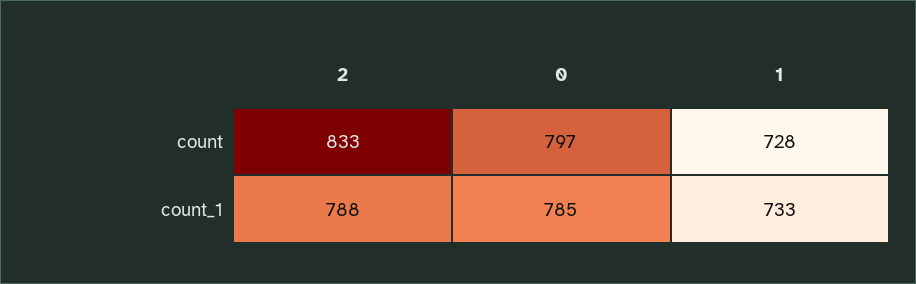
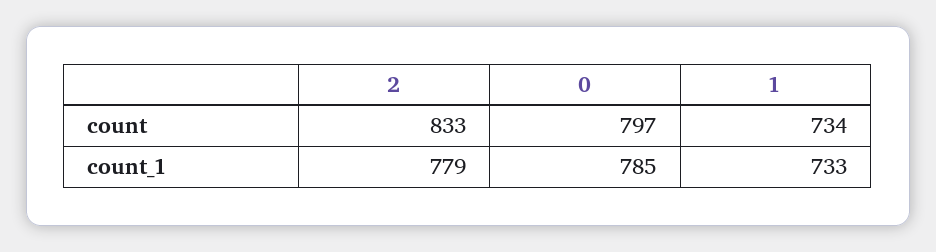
  {
    "2": {
      "count": 833,
-     "count_1": 788
+     "count_1": 779
    },
    "0": {
      "count": 797,
      "count_1": 785
    },
    "1": {
-     "count": 728,
+     "count": 734,
      "count_1": 733
    }
  }

